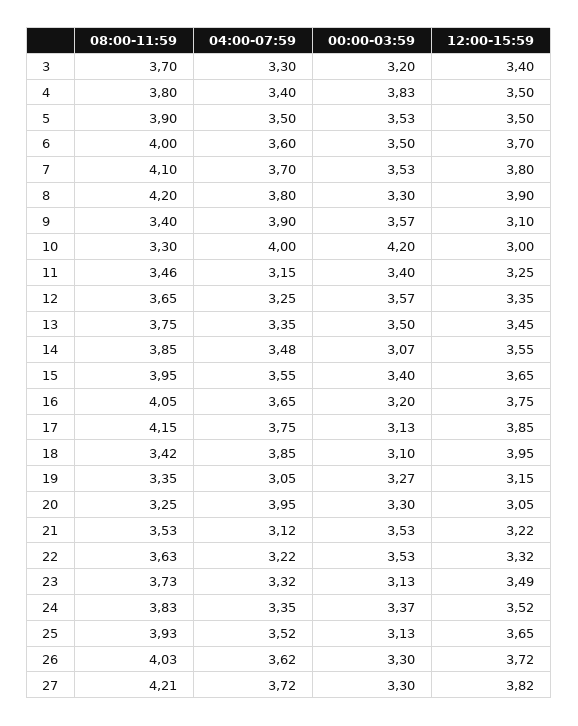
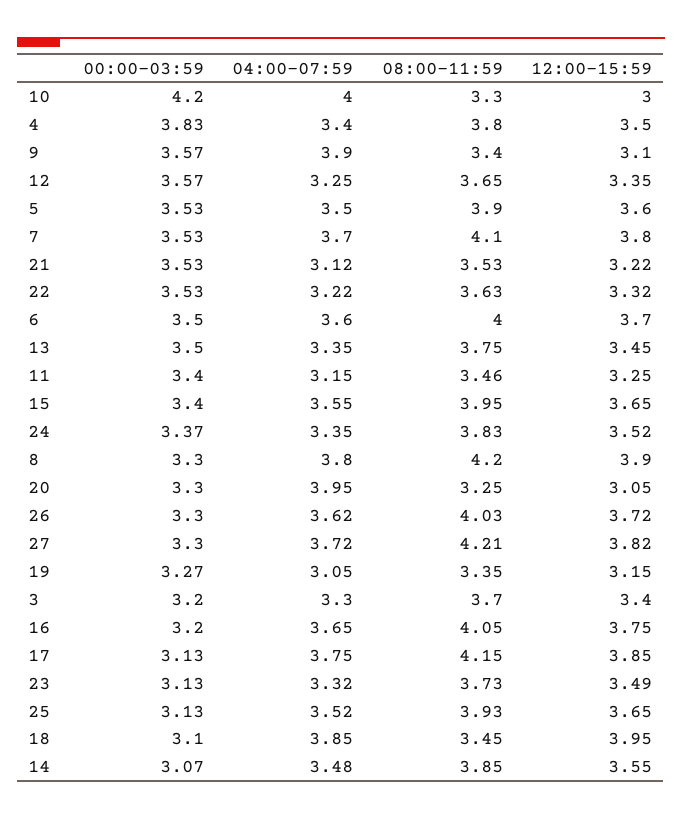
  {
    "08:00-11:59": {
      "3": 3.7,
      "4": 3.8,
      "5": 3.9,
      "6": 4,
      "7": 4.1,
      "8": 4.2,
      "9": 3.4,
      "10": 3.3,
      "11": 3.46,
      "12": 3.65,
      "13": 3.75,
      "14": 3.85,
      "15": 3.95,
      "16": 4.05,
      "17": 4.15,
-     "18": 3.42,
+     "18": 3.45,
      "19": 3.35,
      "20": 3.25,
      "21": 3.53,
      "22": 3.63,
      "23": 3.73,
      "24": 3.83,
      "25": 3.93,
      "26": 4.03,
      "27": 4.21
    },
    "04:00-07:59": {
      "3": 3.3,
      "4": 3.4,
      "5": 3.5,
      "6": 3.6,
      "7": 3.7,
      "8": 3.8,
      "9": 3.9,
      "10": 4,
      "11": 3.15,
      "12": 3.25,
      "13": 3.35,
      "14": 3.48,
      "15": 3.55,
      "16": 3.65,
      "17": 3.75,
      "18": 3.85,
      "19": 3.05,
      "20": 3.95,
      "21": 3.12,
      "22": 3.22,
      "23": 3.32,
      "24": 3.35,
      "25": 3.52,
      "26": 3.62,
      "27": 3.72
    },
    "00:00-03:59": {
      "3": 3.2,
      "4": 3.83,
      "5": 3.53,
      "6": 3.5,
      "7": 3.53,
      "8": 3.3,
      "9": 3.57,
      "10": 4.2,
      "11": 3.4,
      "12": 3.57,
      "13": 3.5,
      "14": 3.07,
      "15": 3.4,
      "16": 3.2,
      "17": 3.13,
      "18": 3.1,
      "19": 3.27,
      "20": 3.3,
      "21": 3.53,
      "22": 3.53,
      "23": 3.13,
      "24": 3.37,
      "25": 3.13,
      "26": 3.3,
      "27": 3.3
    },
    "12:00-15:59": {
      "3": 3.4,
      "4": 3.5,
-     "5": 3.5,
+     "5": 3.6,
      "6": 3.7,
      "7": 3.8,
      "8": 3.9,
      "9": 3.1,
      "10": 3,
      "11": 3.25,
      "12": 3.35,
      "13": 3.45,
      "14": 3.55,
      "15": 3.65,
      "16": 3.75,
      "17": 3.85,
      "18": 3.95,
      "19": 3.15,
      "20": 3.05,
      "21": 3.22,
      "22": 3.32,
      "23": 3.49,
      "24": 3.52,
      "25": 3.65,
      "26": 3.72,
      "27": 3.82
    }
  }

